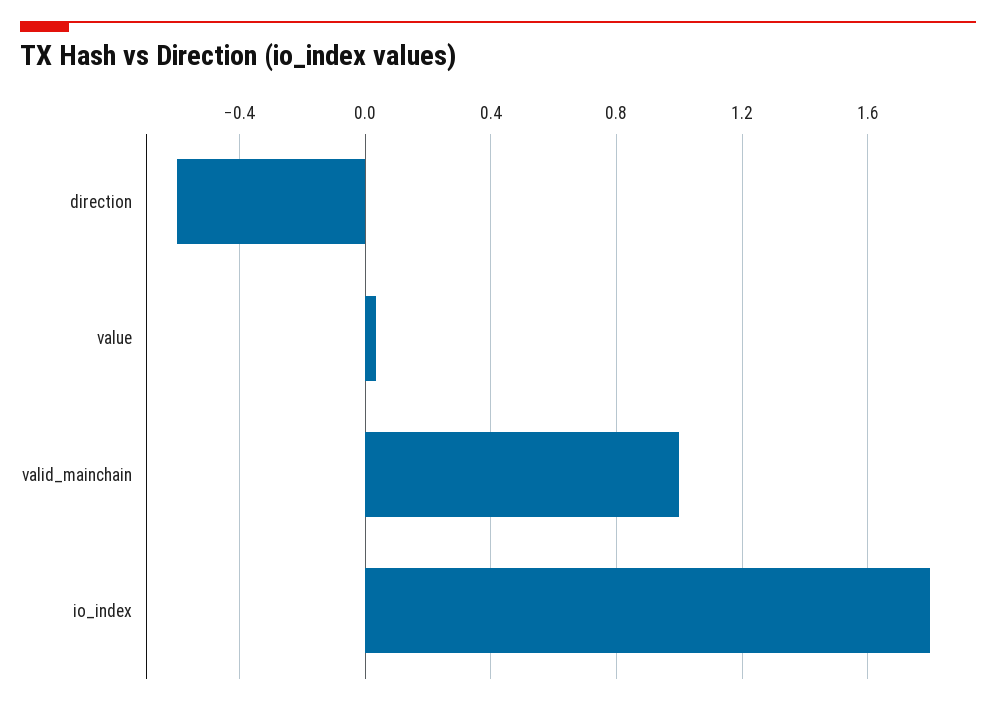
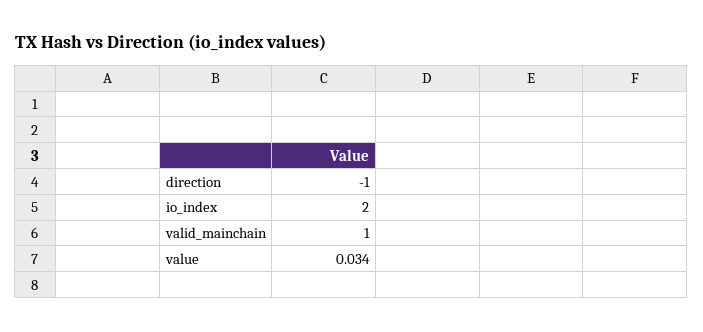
  {
-   "direction": -0.6,
+   "direction": -1,
    "value": 0.034,
    "valid_mainchain": 1,
-   "io_index": 1.8
+   "io_index": 2
  }

